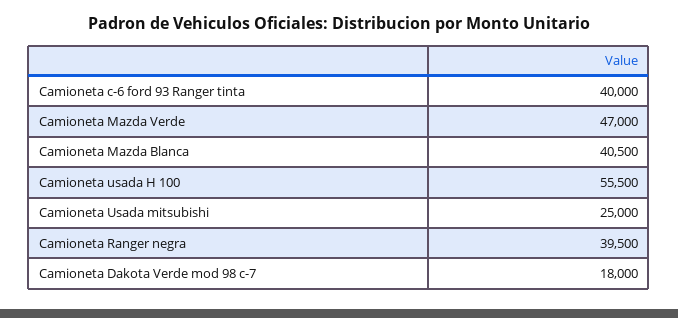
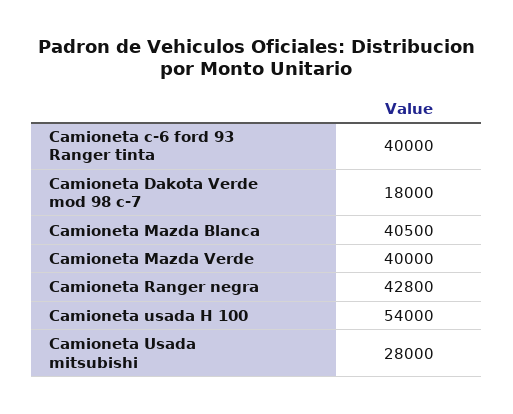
  {
    "Camioneta c-6 ford 93 Ranger tinta": 40000,
-   "Camioneta Mazda Verde": 47000,
+   "Camioneta Mazda Verde": 40000,
    "Camioneta Mazda Blanca": 40500,
-   "Camioneta usada H 100": 55500,
+   "Camioneta usada H 100": 54000,
-   "Camioneta Usada mitsubishi": 25000,
+   "Camioneta Usada mitsubishi": 28000,
-   "Camioneta Ranger negra": 39500,
+   "Camioneta Ranger negra": 42800,
    "Camioneta Dakota Verde mod 98 c-7": 18000
  }

